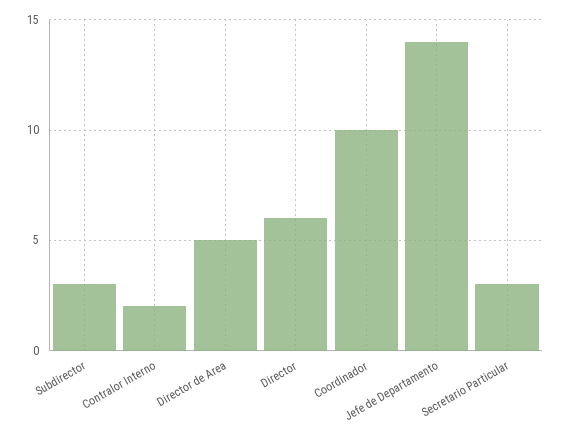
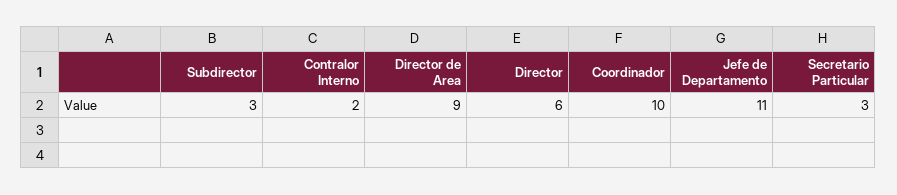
  {
    "Subdirector": 3,
    "Contralor Interno": 2,
-   "Director de Area": 5,
+   "Director de Area": 9,
    "Director": 6,
    "Coordinador": 10,
-   "Jefe de Departamento": 14,
+   "Jefe de Departamento": 11,
    "Secretario Particular": 3
  }

